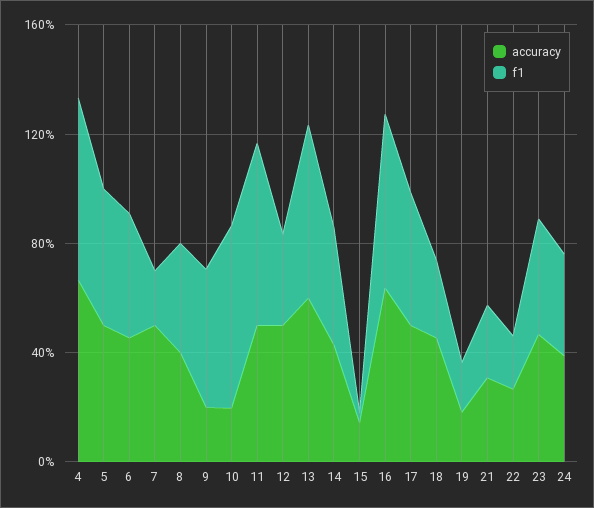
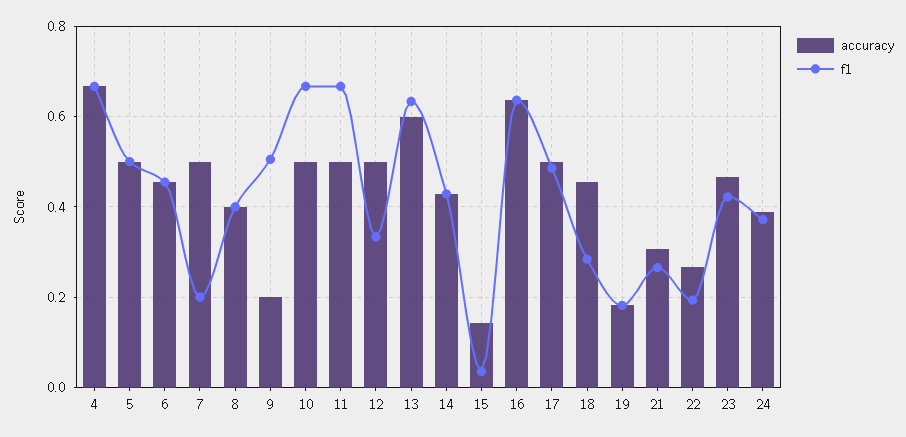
  {
    "accuracy": {
      "4": 0.66,
      "5": 0.5,
      "6": 0.46,
      "7": 0.5,
      "8": 0.4,
      "9": 0.2,
-     "10": 0.2,
+     "10": 0.5,
      "11": 0.5,
      "12": 0.5,
      "13": 0.6,
      "14": 0.42,
      "15": 0.14,
      "16": 0.64,
      "17": 0.5,
      "18": 0.46,
      "19": 0.18,
      "21": 0.3,
      "22": 0.26,
      "23": 0.46,
      "24": 0.38
    },
    "f1": {
      "4": 0.66,
      "5": 0.5,
      "6": 0.46,
      "7": 0.2,
      "8": 0.4,
      "9": 0.5,
      "10": 0.66,
      "11": 0.66,
      "12": 0.34,
      "13": 0.64,
      "14": 0.42,
      "15": 0.04,
      "16": 0.64,
      "17": 0.48,
      "18": 0.28,
      "19": 0.18,
      "21": 0.26,
      "22": 0.2,
      "23": 0.42,
      "24": 0.38
    }
  }

